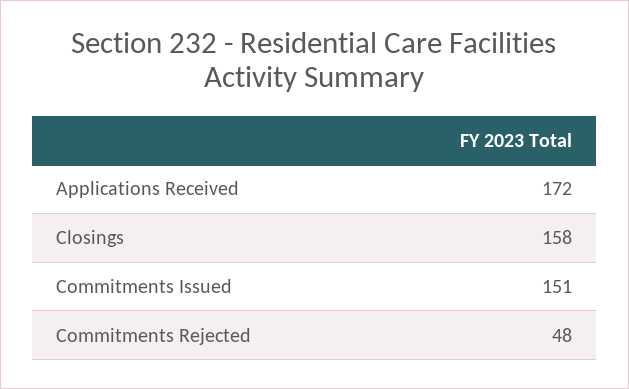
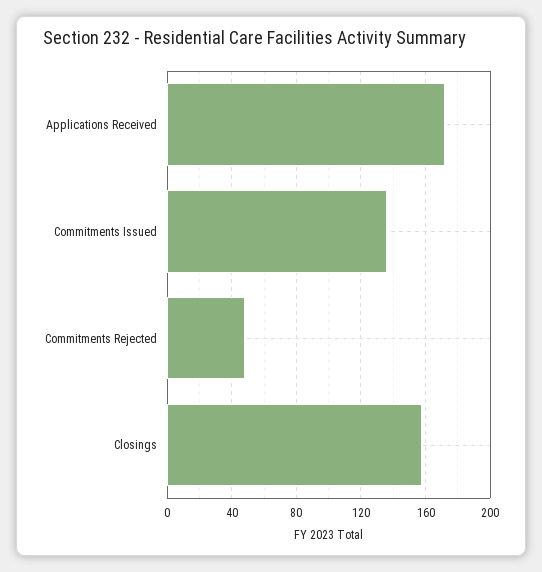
  {
    "Applications Received": 172,
    "Closings": 158,
-   "Commitments Issued": 151,
+   "Commitments Issued": 135,
    "Commitments Rejected": 48
  }

